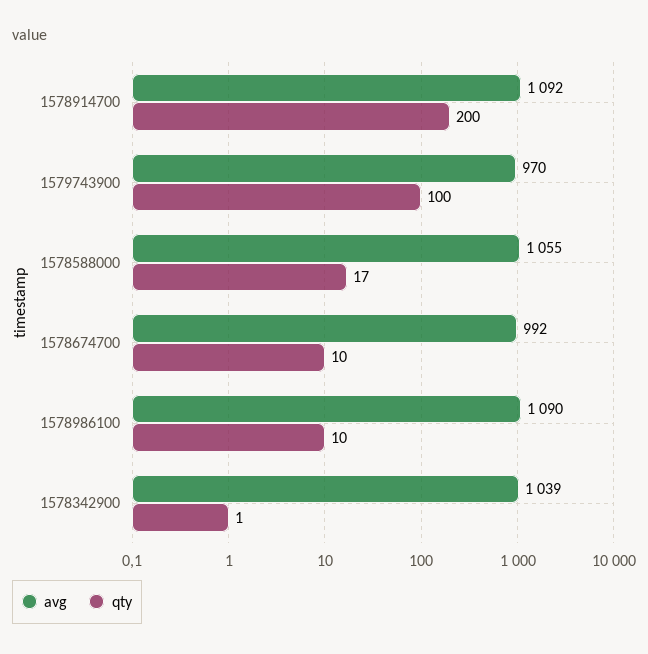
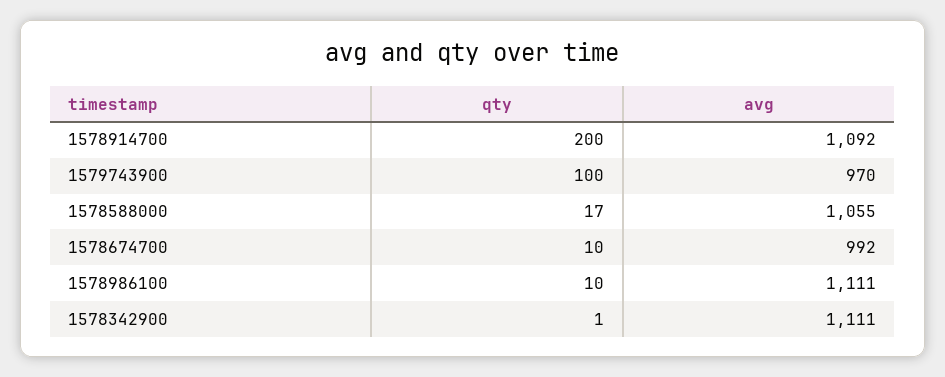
  {
    "avg": {
      "1578914700": 1092,
      "1579743900": 970,
      "1578588000": 1055,
      "1578674700": 992,
-     "1578986100": 1090,
+     "1578986100": 1111,
-     "1578342900": 1039
+     "1578342900": 1111
    },
    "qty": {
      "1578914700": 200,
      "1579743900": 100,
      "1578588000": 17,
      "1578674700": 10,
      "1578986100": 10,
      "1578342900": 1
    }
  }

